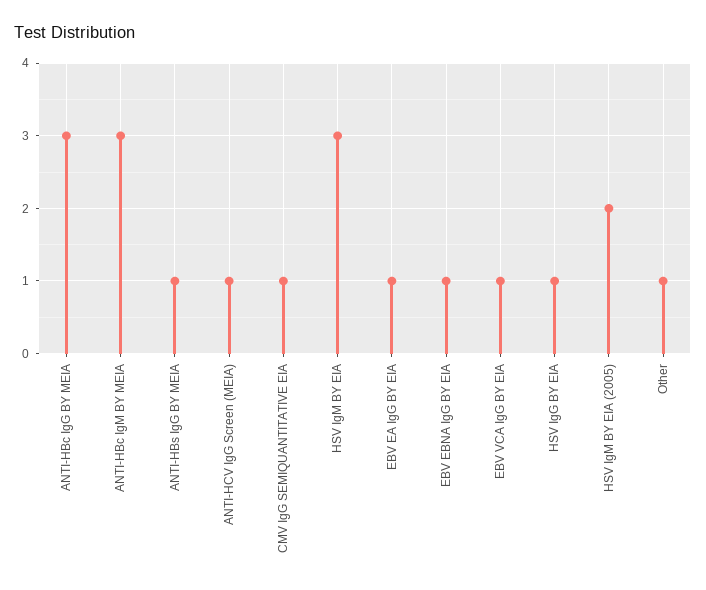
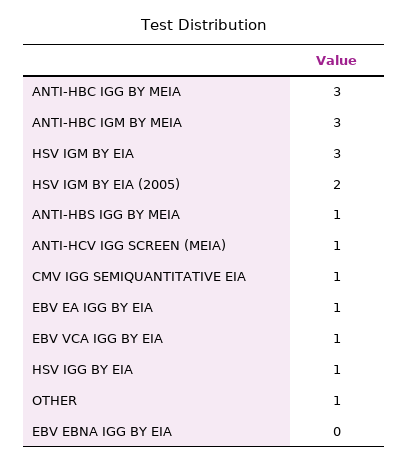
  {
    "ANTI-HBc IgG BY MEIA": 3,
    "ANTI-HBc IgM BY MEIA": 3,
    "ANTI-HBs IgG BY MEIA": 1,
    "ANTI-HCV IgG Screen (MEIA)": 1,
    "CMV IgG SEMIQUANTITATIVE EIA": 1,
    "HSV IgM BY EIA": 3,
    "EBV EA IgG BY EIA": 1,
-   "EBV EBNA IgG BY EIA": 1,
+   "EBV EBNA IgG BY EIA": 0,
    "EBV VCA IgG BY EIA": 1,
    "HSV IgG BY EIA": 1,
    "HSV IgM BY EIA (2005)": 2,
    "Other": 1
  }

